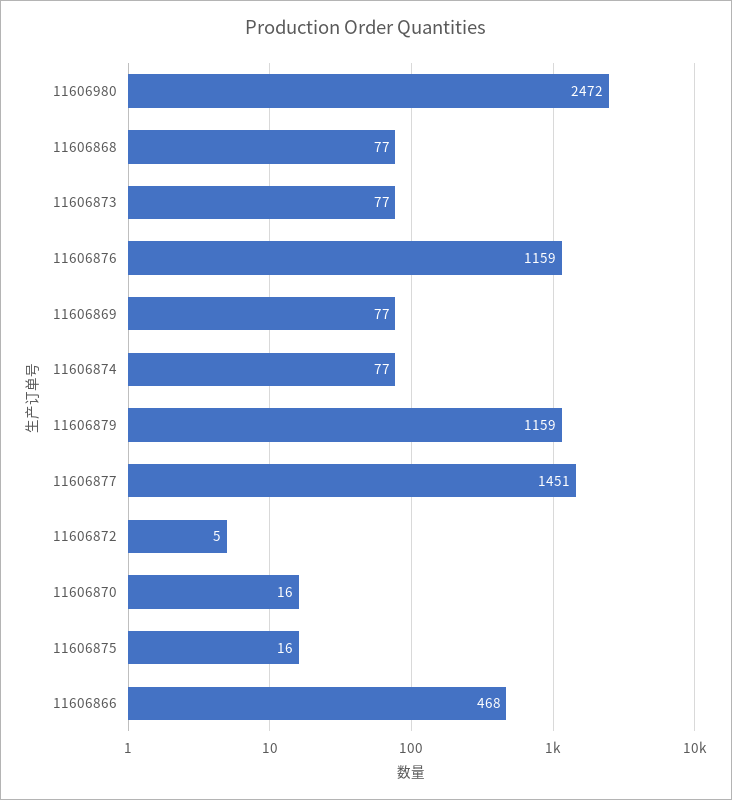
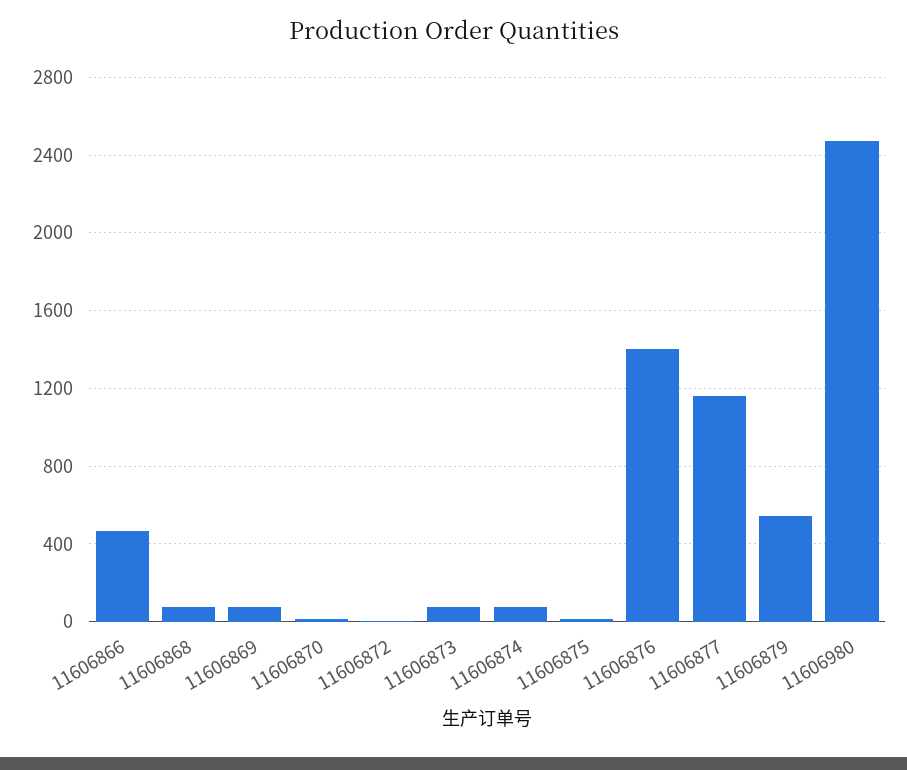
  {
    "11606980": 2472,
    "11606868": 77,
    "11606873": 77,
-   "11606876": 1159,
+   "11606876": 1400,
    "11606869": 77,
    "11606874": 77,
-   "11606879": 1159,
+   "11606879": 550,
-   "11606877": 1451,
+   "11606877": 1150,
    "11606872": 5,
    "11606870": 16,
    "11606875": 16,
    "11606866": 468
  }

